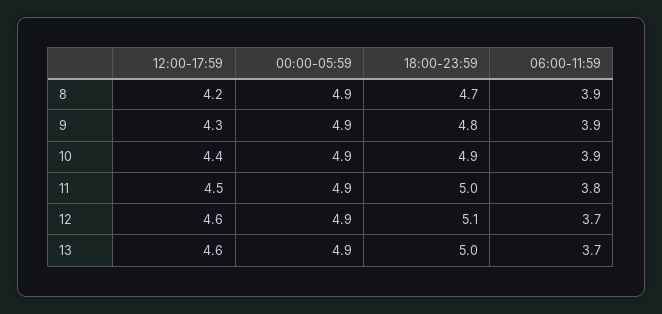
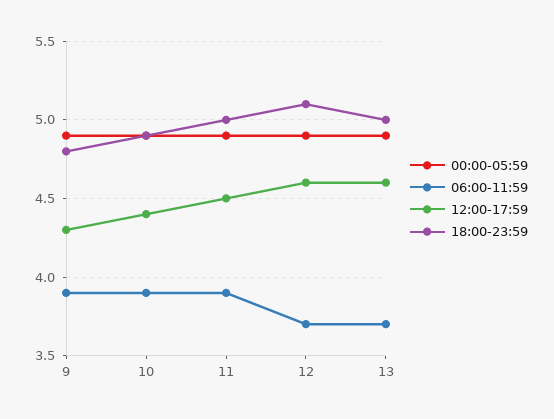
  {
    "12:00-17:59": {
-     "8": 4.2,
      "9": 4.3,
      "10": 4.4,
      "11": 4.5,
      "12": 4.6,
      "13": 4.6
    },
    "00:00-05:59": {
-     "8": 4.9,
      "9": 4.9,
      "10": 4.9,
      "11": 4.9,
      "12": 4.9,
      "13": 4.9
    },
    "18:00-23:59": {
-     "8": 4.7,
      "9": 4.8,
      "10": 4.9,
      "11": 5,
      "12": 5.1,
      "13": 5
    },
    "06:00-11:59": {
-     "8": 3.9,
      "9": 3.9,
      "10": 3.9,
-     "11": 3.8,
+     "11": 3.9,
      "12": 3.7,
      "13": 3.7
    }
  }

